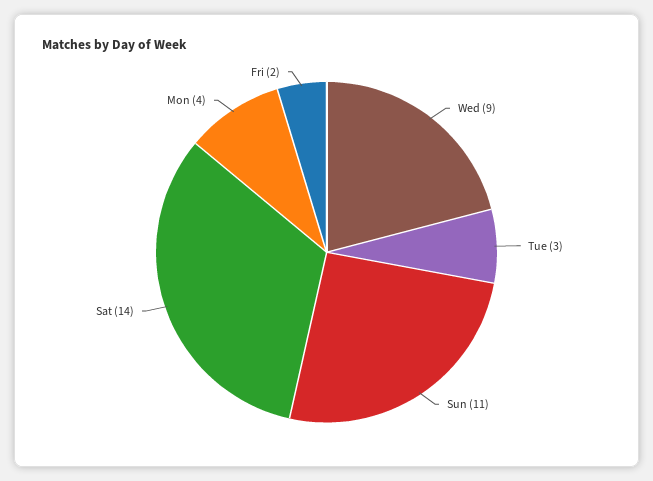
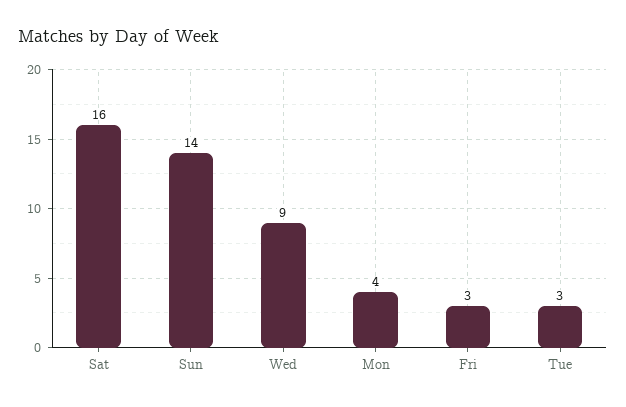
  {
    "Wed": 9,
    "Tue": 3,
-   "Sun": 11,
+   "Sun": 14,
-   "Sat": 14,
+   "Sat": 16,
    "Mon": 4,
-   "Fri": 2
+   "Fri": 3
  }

